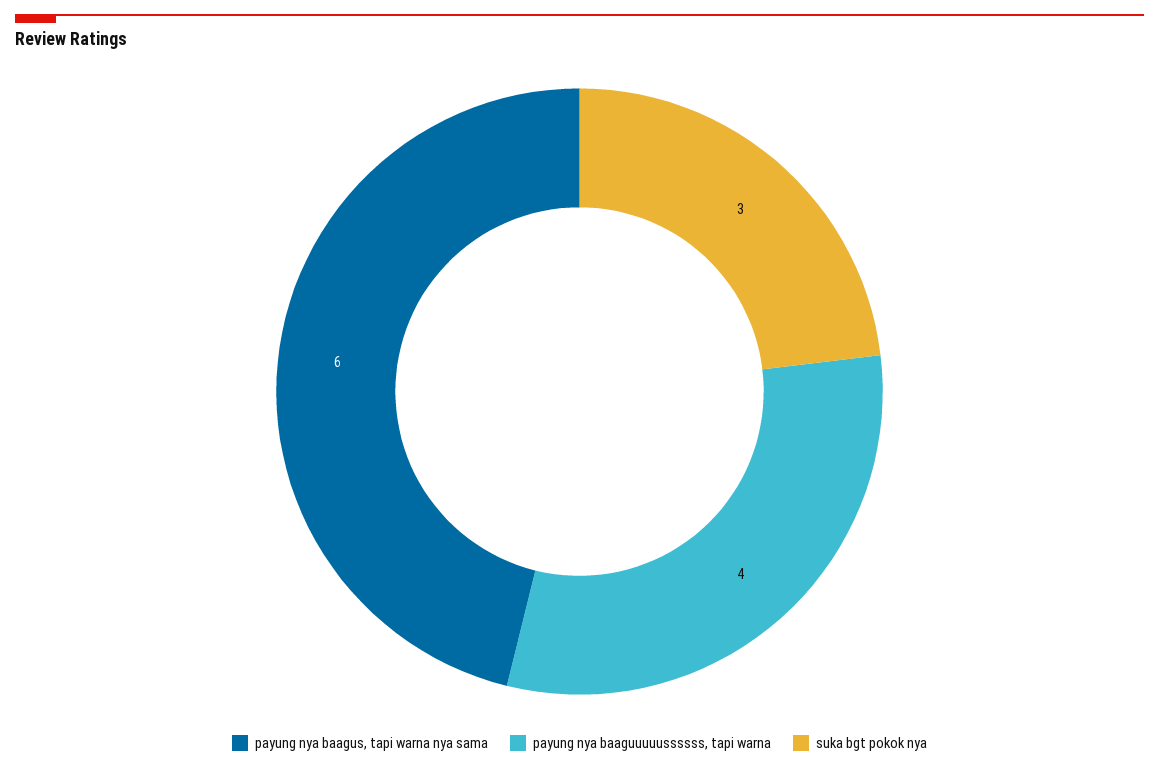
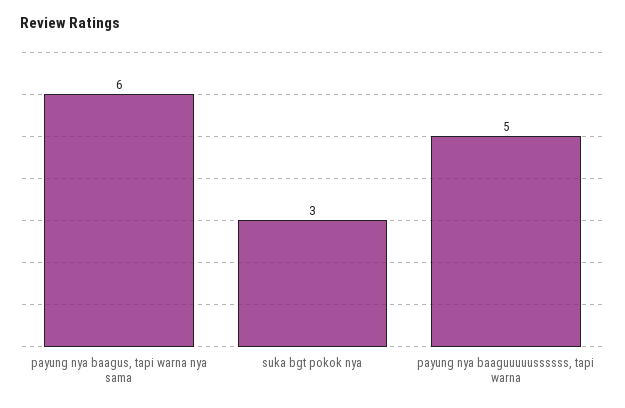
  {
    "payung nya baagus, tapi warna nya sama": 6,
-   "payung nya baaguuuuussssss, tapi warna": 4,
+   "payung nya baaguuuuussssss, tapi warna": 5,
    "suka bgt pokok nya": 3
  }

